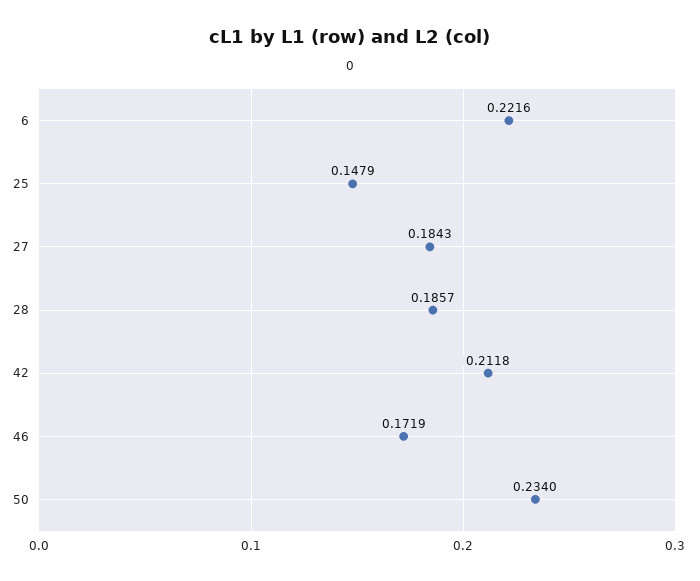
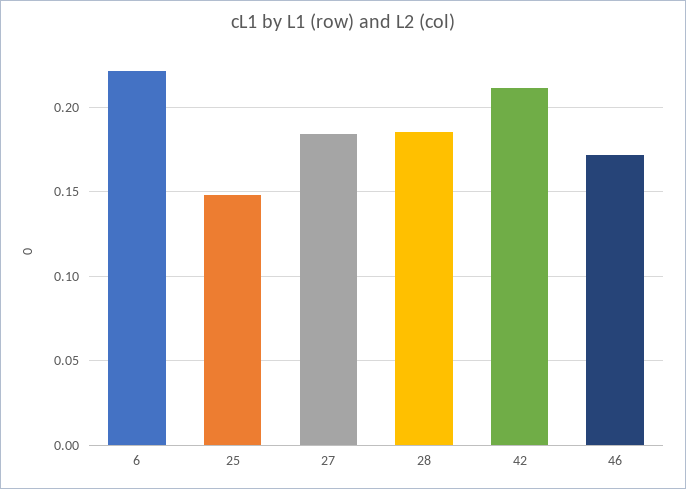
  {
    "6": 0.2216,
    "25": 0.1479,
    "27": 0.1843,
    "28": 0.1857,
    "42": 0.2118,
-   "46": 0.1719,
+   "46": 0.1719
-   "50": 0.234
  }

